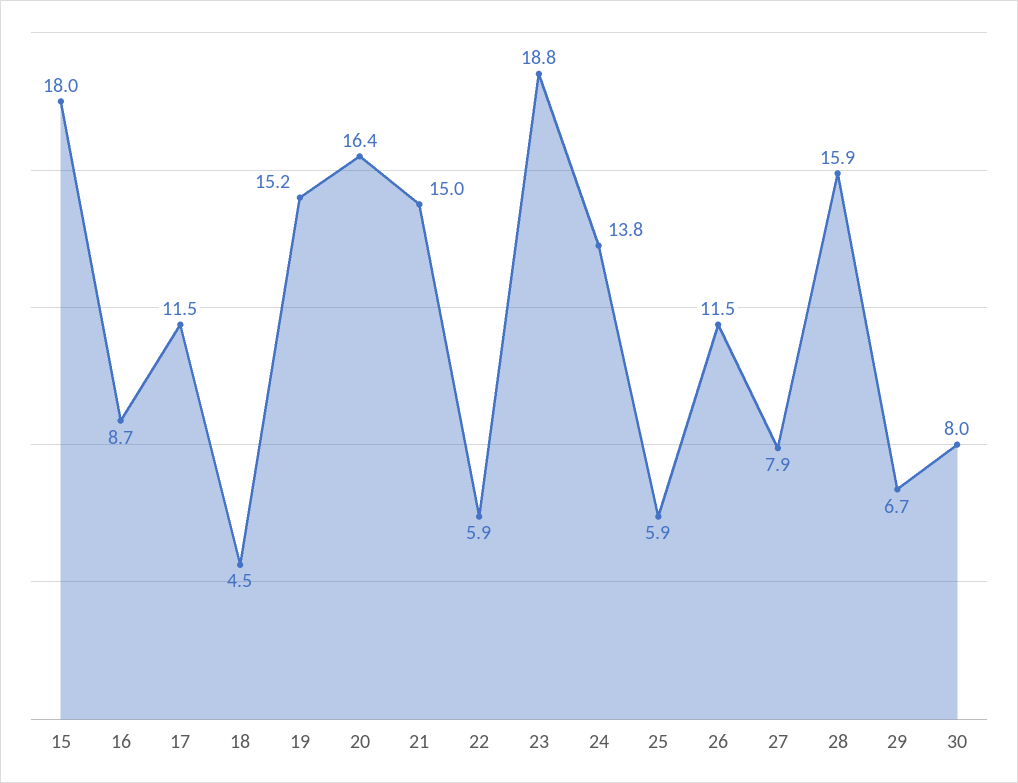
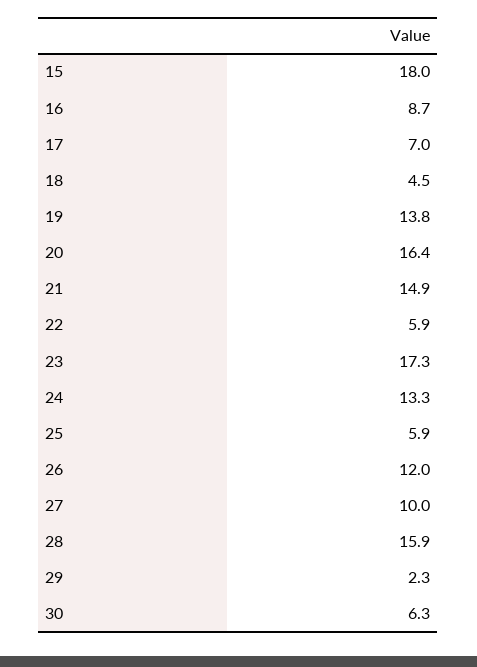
  {
    "15": 18,
    "16": 8.7,
-   "17": 11.5,
+   "17": 7,
    "18": 4.5,
-   "19": 15.2,
+   "19": 13.8,
    "20": 16.4,
-   "21": 15,
+   "21": 14.9,
    "22": 5.9,
-   "23": 18.8,
+   "23": 17.3,
-   "24": 13.8,
+   "24": 13.3,
    "25": 5.9,
-   "26": 11.5,
+   "26": 12,
-   "27": 7.9,
+   "27": 10,
    "28": 15.9,
-   "29": 6.7,
+   "29": 2.3,
-   "30": 8
+   "30": 6.3
  }

